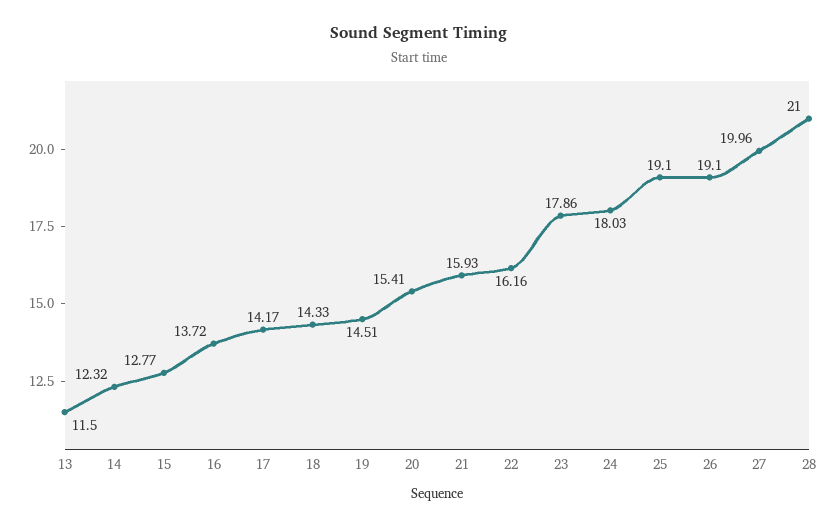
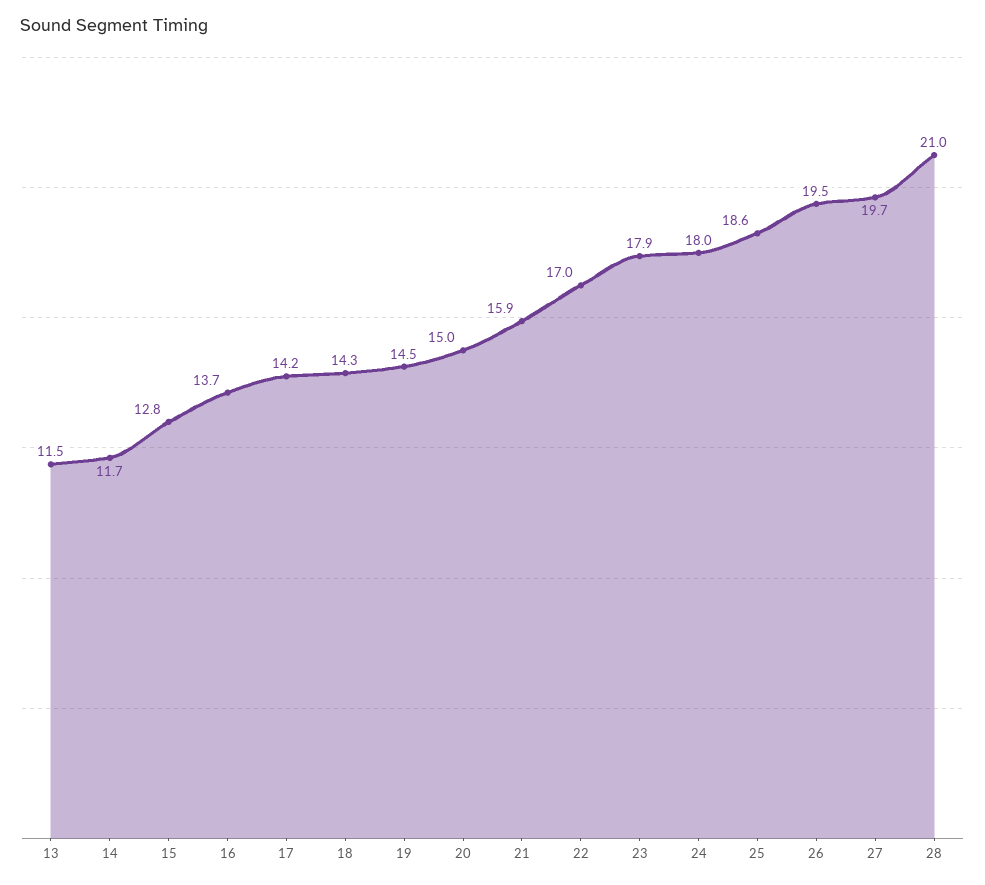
  {
    "13": 11.5,
-   "14": 12.32,
+   "14": 11.7,
    "15": 12.77,
    "16": 13.72,
    "17": 14.17,
    "18": 14.33,
    "19": 14.51,
-   "20": 15.41,
+   "20": 15,
    "21": 15.93,
-   "22": 16.16,
+   "22": 17,
    "23": 17.86,
    "24": 18.03,
-   "25": 19.1,
+   "25": 18.6,
-   "26": 19.1,
+   "26": 19.5,
-   "27": 19.96,
+   "27": 19.7,
    "28": 21
  }

